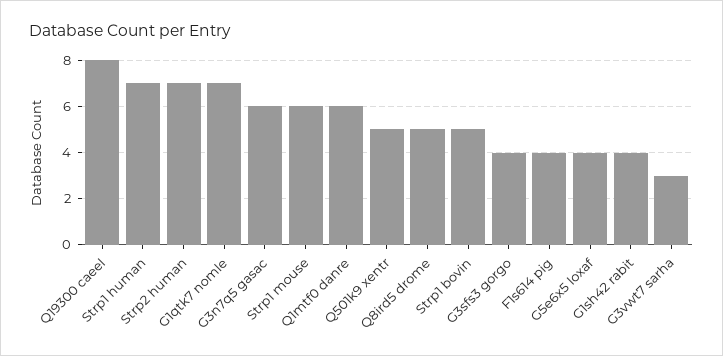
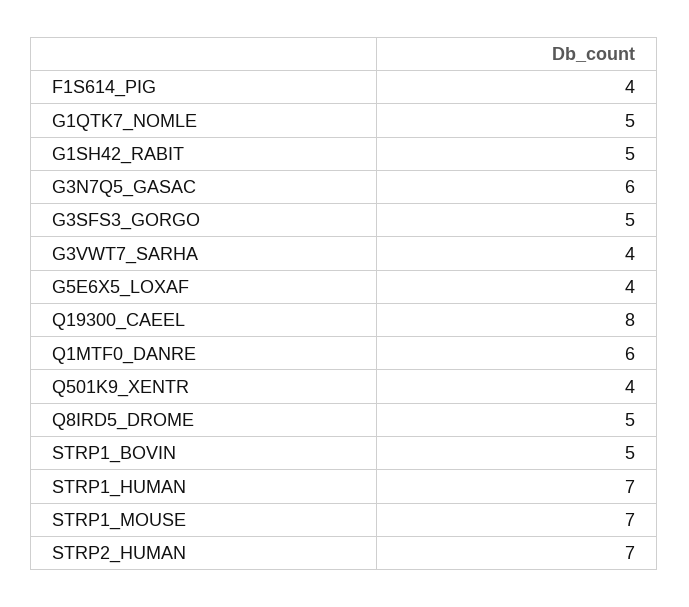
  {
    "Q19300 caeel": 8,
    "Strp1 human": 7,
    "Strp2 human": 7,
-   "G1qtk7 nomle": 7,
+   "G1qtk7 nomle": 5,
    "G3n7q5 gasac": 6,
-   "Strp1 mouse": 6,
+   "Strp1 mouse": 7,
    "Q1mtf0 danre": 6,
-   "Q501k9 xentr": 5,
+   "Q501k9 xentr": 4,
    "Q8ird5 drome": 5,
    "Strp1 bovin": 5,
-   "G3sfs3 gorgo": 4,
+   "G3sfs3 gorgo": 5,
    "F1s614 pig": 4,
    "G5e6x5 loxaf": 4,
-   "G1sh42 rabit": 4,
+   "G1sh42 rabit": 5,
-   "G3vwt7 sarha": 3
+   "G3vwt7 sarha": 4
  }

